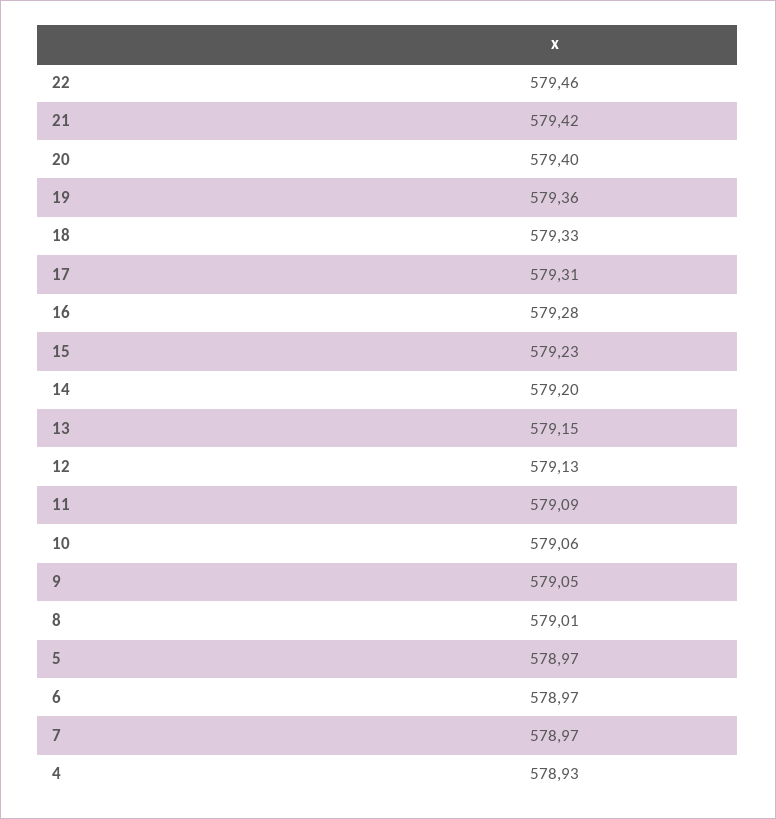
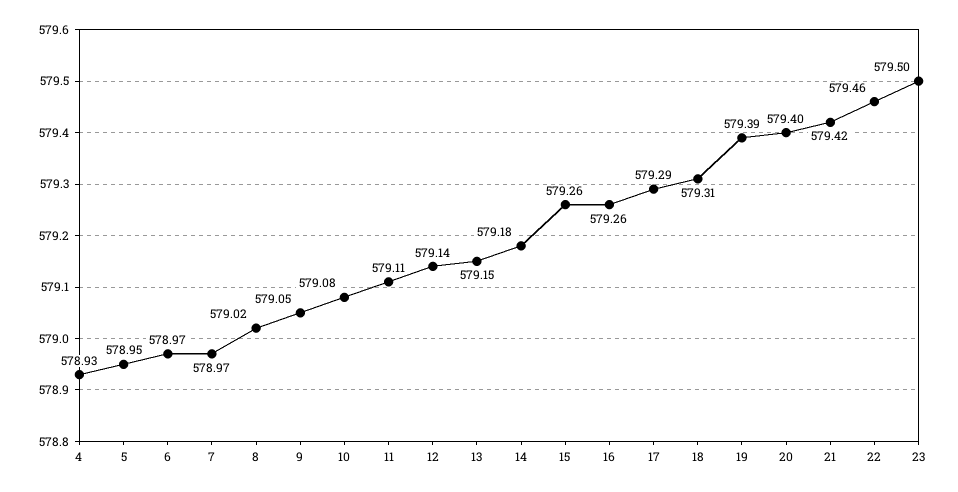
  {
    "22": 579.46,
    "21": 579.42,
    "20": 579.4,
-   "19": 579.36,
+   "19": 579.39,
-   "18": 579.33,
+   "18": 579.31,
-   "17": 579.31,
+   "17": 579.29,
-   "16": 579.28,
+   "16": 579.26,
-   "15": 579.23,
+   "15": 579.26,
-   "14": 579.2,
+   "14": 579.18,
    "13": 579.15,
-   "12": 579.13,
+   "12": 579.14,
-   "11": 579.09,
+   "11": 579.11,
-   "10": 579.06,
+   "10": 579.08,
    "9": 579.05,
-   "8": 579.01,
+   "8": 579.02,
-   "5": 578.97,
+   "5": 578.95,
    "6": 578.97,
    "7": 578.97,
-   "4": 578.93
+   "4": 578.93,
+   "23": 579.5
  }

